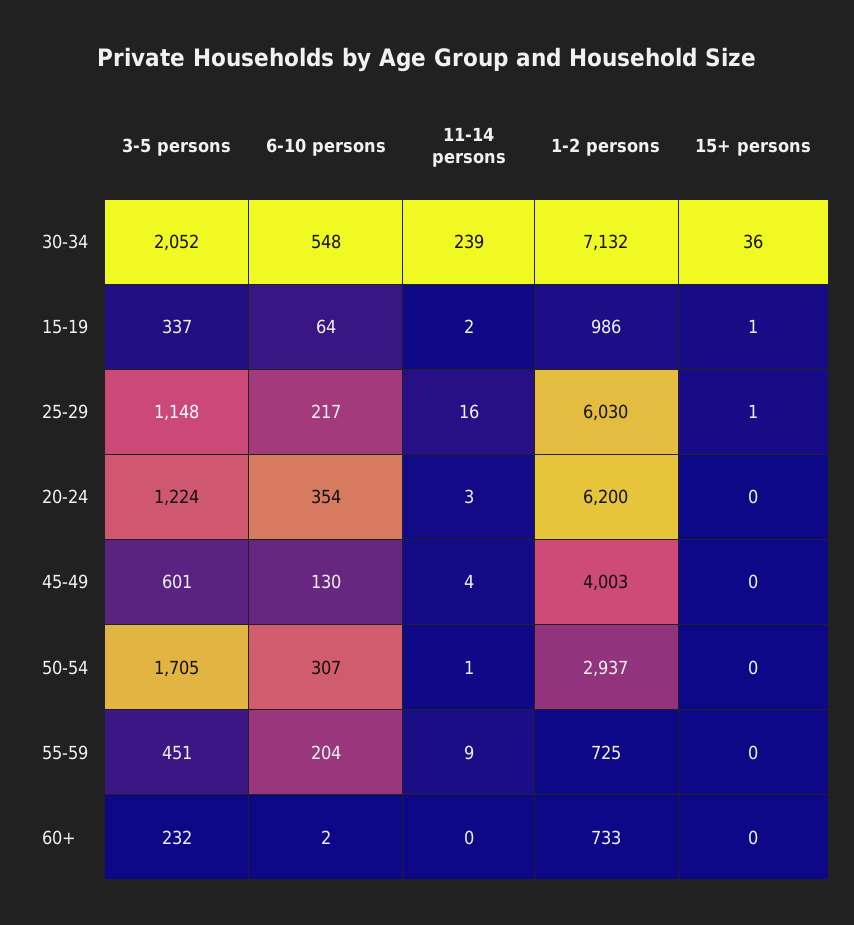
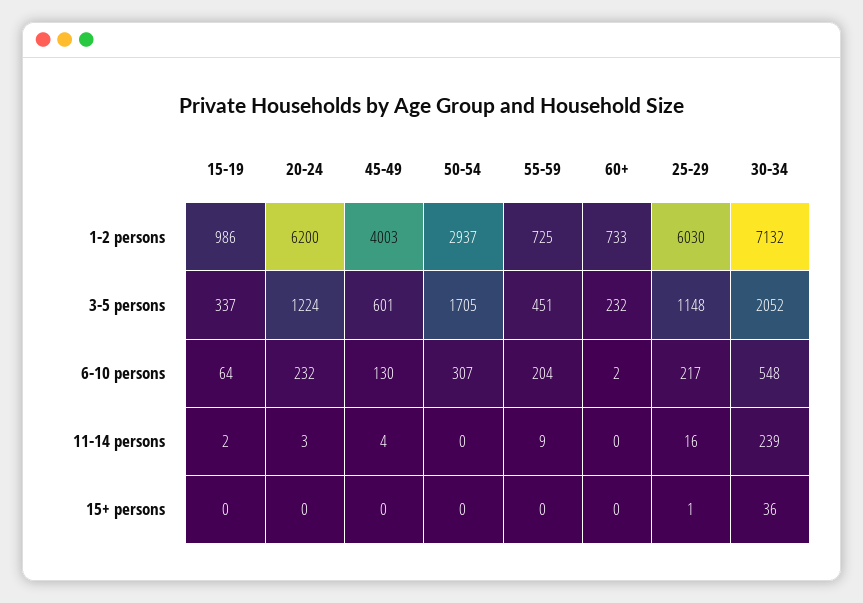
  {
    "3-5 persons": {
      "30-34": 2052,
      "15-19": 337,
      "25-29": 1148,
      "20-24": 1224,
      "45-49": 601,
      "50-54": 1705,
      "55-59": 451,
      "60+": 232
    },
    "6-10 persons": {
      "30-34": 548,
      "15-19": 64,
      "25-29": 217,
-     "20-24": 354,
+     "20-24": 232,
      "45-49": 130,
      "50-54": 307,
      "55-59": 204,
      "60+": 2
    },
    "11-14 persons": {
      "30-34": 239,
      "15-19": 2,
      "25-29": 16,
      "20-24": 3,
      "45-49": 4,
-     "50-54": 1,
+     "50-54": 0,
      "55-59": 9,
      "60+": 0
    },
    "1-2 persons": {
      "30-34": 7132,
      "15-19": 986,
      "25-29": 6030,
      "20-24": 6200,
      "45-49": 4003,
      "50-54": 2937,
      "55-59": 725,
      "60+": 733
    },
    "15+ persons": {
      "30-34": 36,
-     "15-19": 1,
+     "15-19": 0,
      "25-29": 1,
      "20-24": 0,
      "45-49": 0,
      "50-54": 0,
      "55-59": 0,
      "60+": 0
    }
  }

